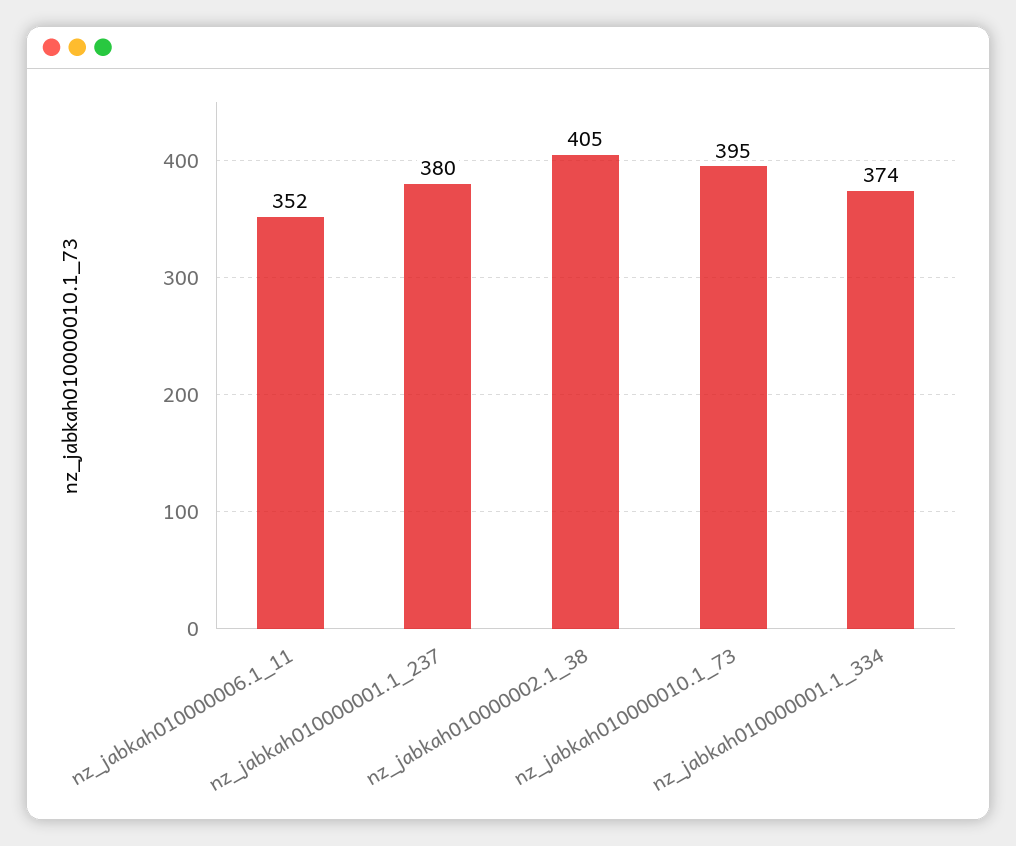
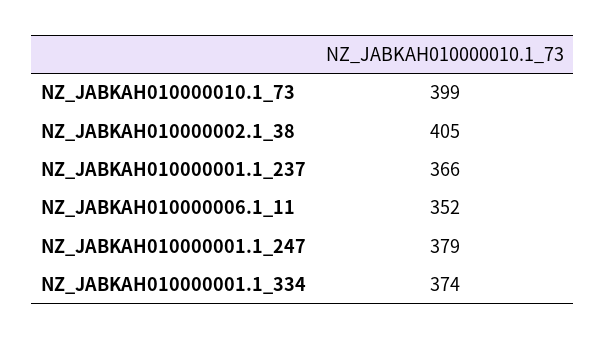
  {
    "nz_jabkah010000006.1_11": 352,
-   "nz_jabkah010000001.1_237": 380,
+   "nz_jabkah010000001.1_237": 366,
    "nz_jabkah010000002.1_38": 405,
-   "nz_jabkah010000010.1_73": 395,
+   "nz_jabkah010000010.1_73": 399,
-   "nz_jabkah010000001.1_334": 374
+   "nz_jabkah010000001.1_334": 374,
+   "NZ_JABKAH010000001.1_247": 379
  }

